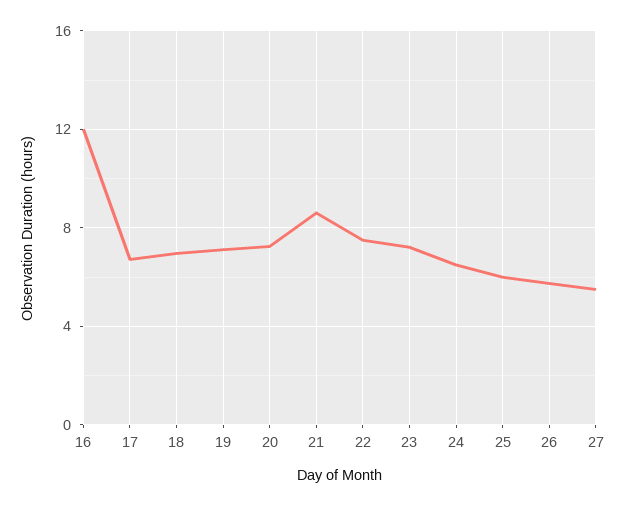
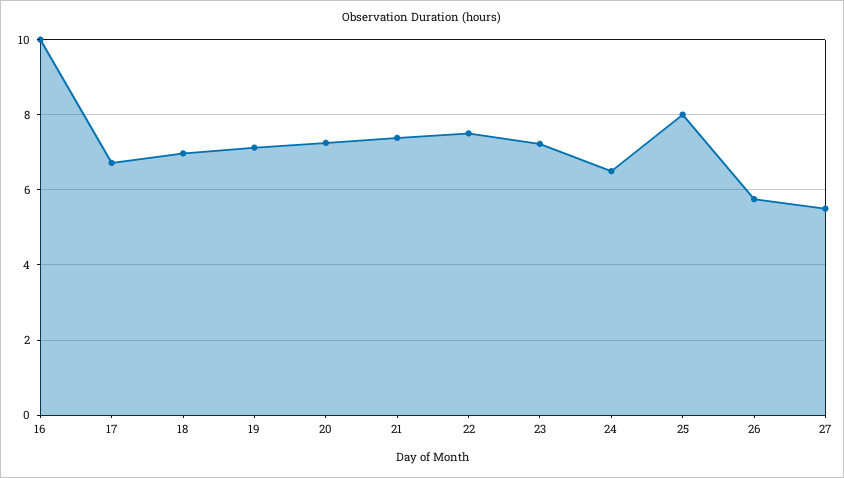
  {
-   "16": 12,
+   "16": 10,
    "17": 6.8,
    "18": 7,
    "19": 7.2,
    "20": 7.2,
-   "21": 8.5,
+   "21": 7.4,
    "22": 7.6,
    "23": 7.2,
    "24": 6.6,
-   "25": 6,
+   "25": 8,
    "26": 5.8,
    "27": 5.6
  }

